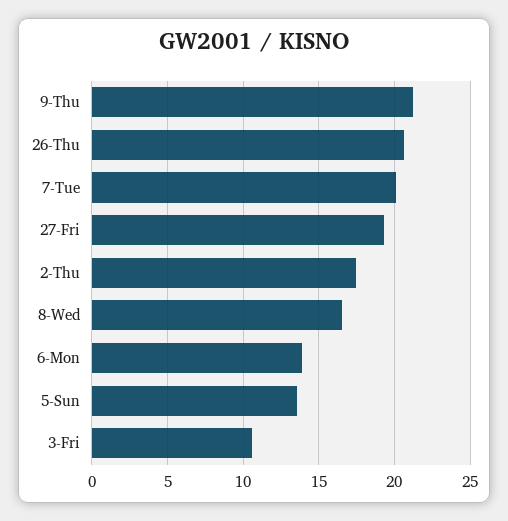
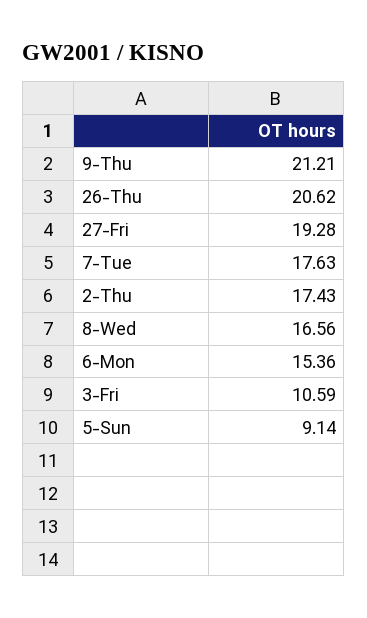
  {
    "9-Thu": 21.21,
    "26-Thu": 20.62,
-   "7-Tue": 20,
+   "7-Tue": 17.63,
    "27-Fri": 19.28,
    "2-Thu": 17.43,
    "8-Wed": 16.56,
-   "6-Mon": 14,
+   "6-Mon": 15.36,
-   "5-Sun": 13.5,
+   "5-Sun": 9.14,
    "3-Fri": 10.59
  }

